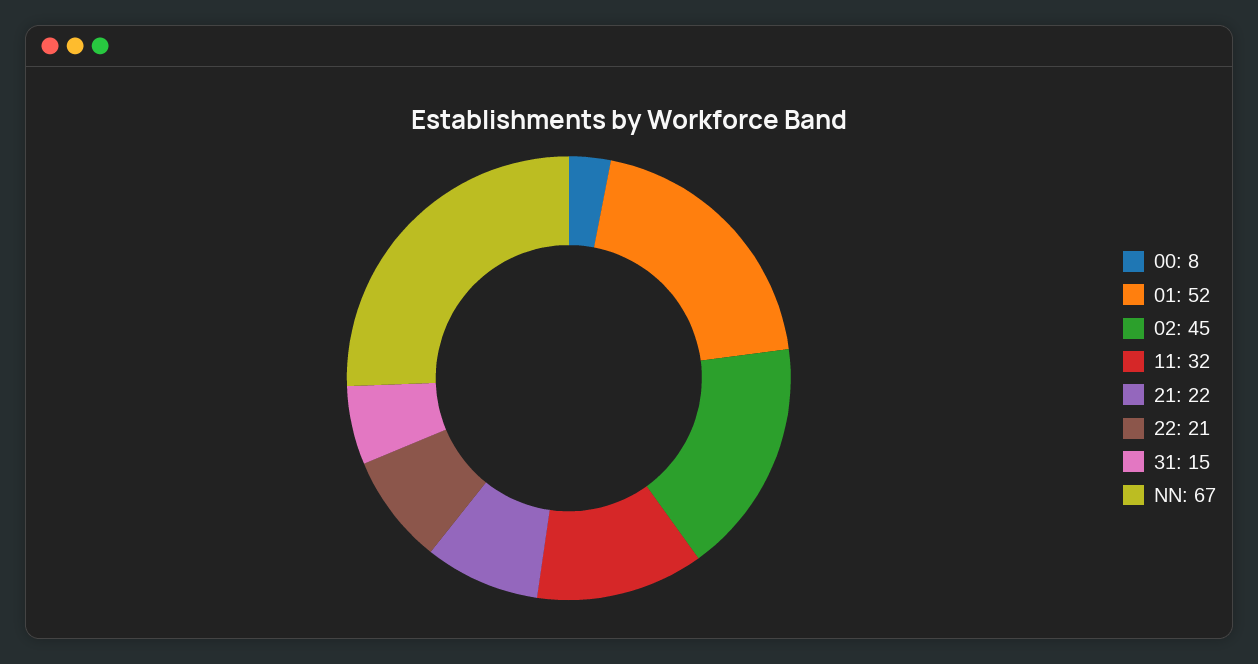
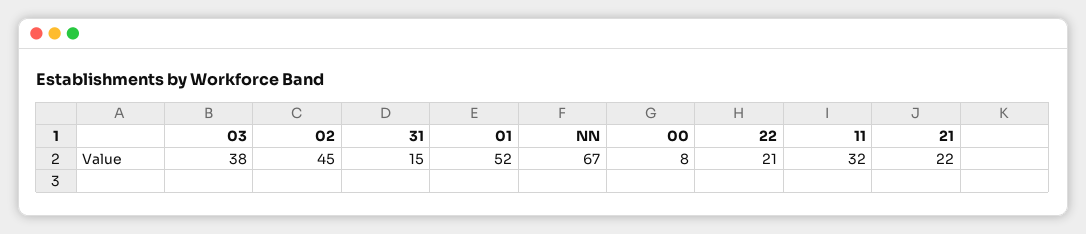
  {
    "00": 8,
    "01": 52,
    "02": 45,
    "11": 32,
    "21": 22,
    "22": 21,
    "31": 15,
-   "NN": 67
+   "NN": 67,
+   "03": 38
  }

